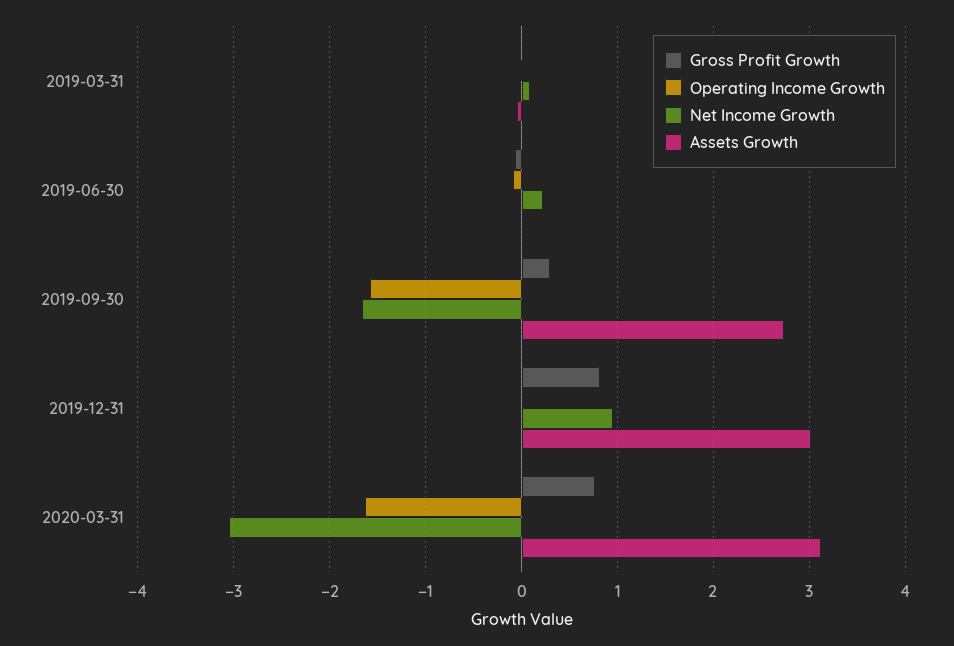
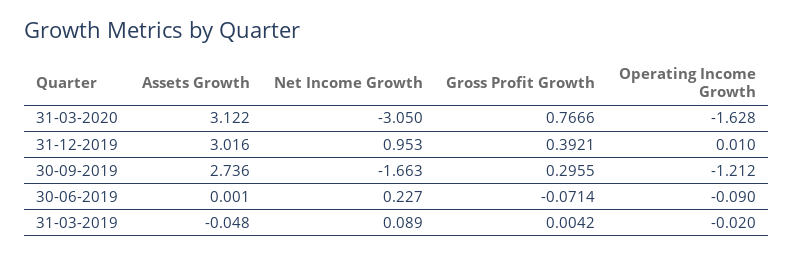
  {
    "Gross Profit Growth": {
      "2019-03-31": 0.0042,
      "2019-06-30": -0.0714,
      "2019-09-30": 0.2955,
-     "2019-12-31": 0.8,
+     "2019-12-31": 0.3921,
      "2020-03-31": 0.7666
    },
    "Operating Income Growth": {
      "2019-03-31": -0.02,
      "2019-06-30": -0.09,
-     "2019-09-30": -1.6,
+     "2019-09-30": -1.212,
      "2019-12-31": 0.01,
      "2020-03-31": -1.628
    },
    "Net Income Growth": {
      "2019-03-31": 0.089,
      "2019-06-30": 0.227,
      "2019-09-30": -1.663,
      "2019-12-31": 0.953,
      "2020-03-31": -3.05
    },
    "Assets Growth": {
      "2019-03-31": -0.048,
      "2019-06-30": 0.001,
      "2019-09-30": 2.736,
      "2019-12-31": 3.016,
      "2020-03-31": 3.122
    }
  }

